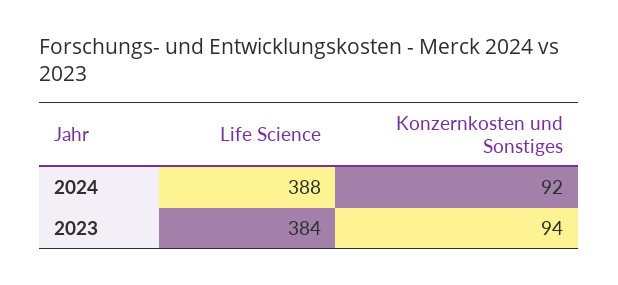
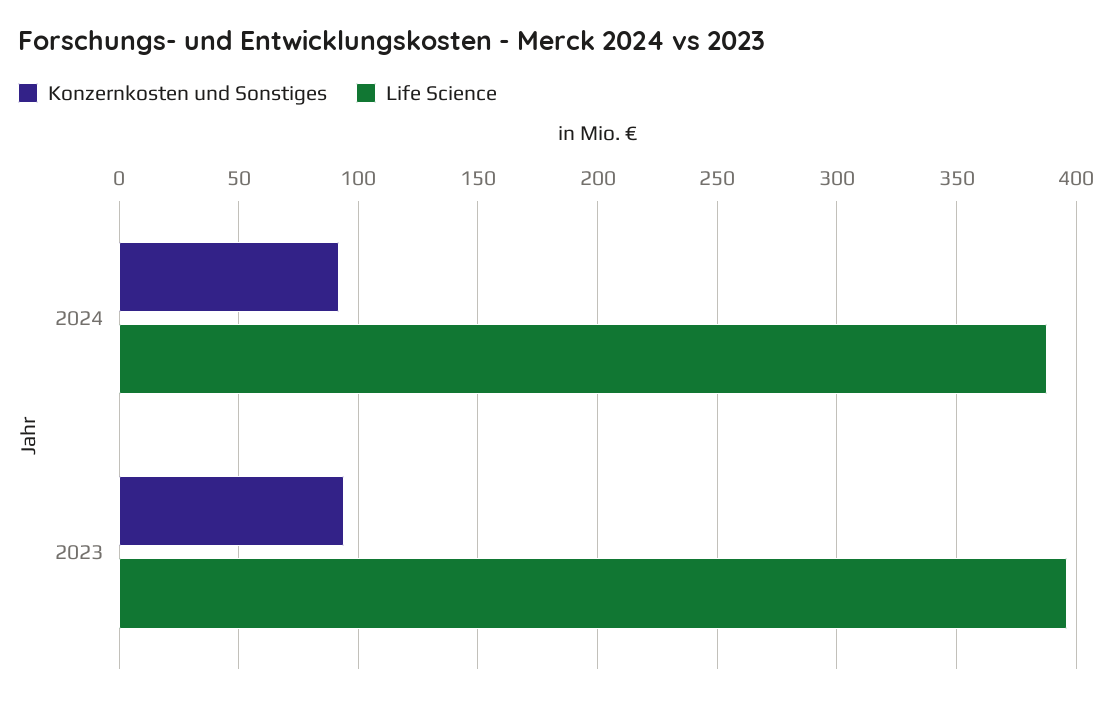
  {
    "Life Science": {
      "2024": 388,
-     "2023": 384
+     "2023": 395
    },
    "Konzernkosten und Sonstiges": {
      "2024": 92,
      "2023": 94
    }
  }

